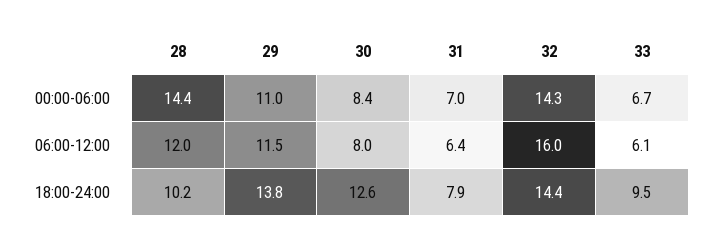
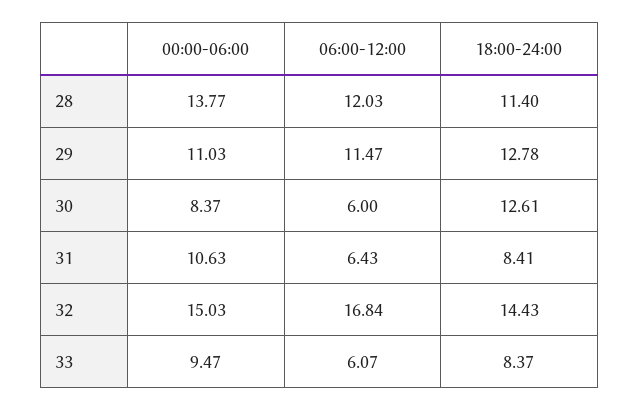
  {
    "28": {
-     "00:00-06:00": 14.4,
+     "00:00-06:00": 13.77,
      "06:00-12:00": 12.03,
-     "18:00-24:00": 10.2
+     "18:00-24:00": 11.4
    },
    "29": {
      "00:00-06:00": 11.03,
      "06:00-12:00": 11.47,
-     "18:00-24:00": 13.8
+     "18:00-24:00": 12.78
    },
    "30": {
      "00:00-06:00": 8.37,
-     "06:00-12:00": 8,
+     "06:00-12:00": 6,
      "18:00-24:00": 12.61
    },
    "31": {
-     "00:00-06:00": 7,
+     "00:00-06:00": 10.63,
      "06:00-12:00": 6.43,
-     "18:00-24:00": 7.9
+     "18:00-24:00": 8.41
    },
    "32": {
-     "00:00-06:00": 14.3,
+     "00:00-06:00": 15.03,
-     "06:00-12:00": 16,
+     "06:00-12:00": 16.84,
      "18:00-24:00": 14.43
    },
    "33": {
-     "00:00-06:00": 6.7,
+     "00:00-06:00": 9.47,
      "06:00-12:00": 6.07,
-     "18:00-24:00": 9.5
+     "18:00-24:00": 8.37
    }
  }

